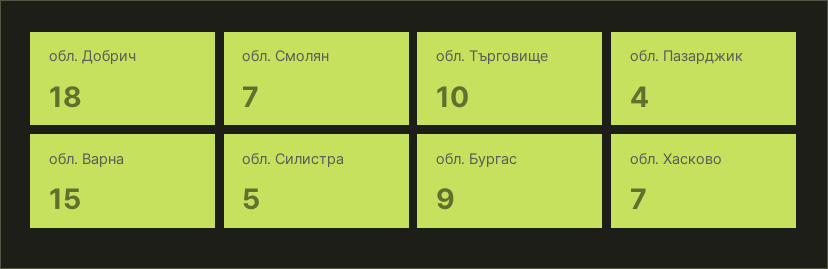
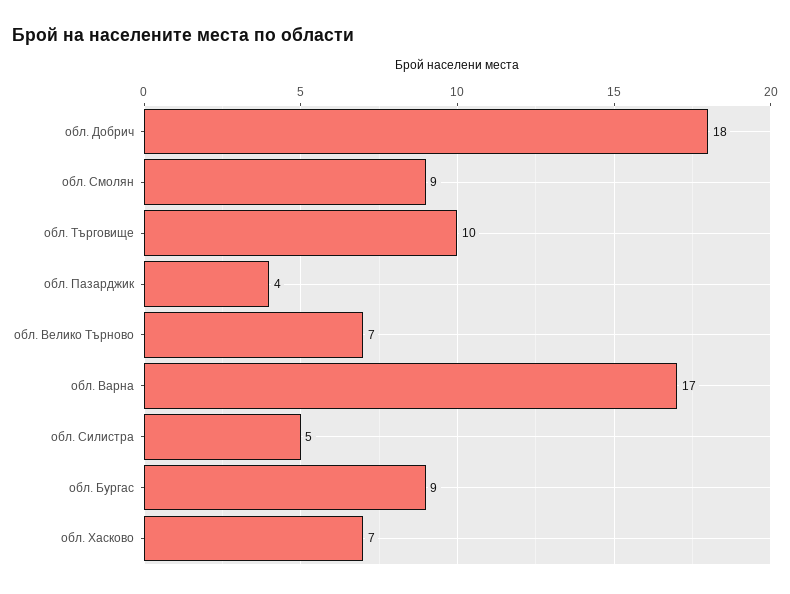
  {
    "обл. Добрич": 18,
-   "обл. Смолян": 7,
+   "обл. Смолян": 9,
    "обл. Търговище": 10,
    "обл. Пазарджик": 4,
-   "обл. Варна": 15,
+   "обл. Варна": 17,
    "обл. Силистра": 5,
    "обл. Бургас": 9,
-   "обл. Хасково": 7
+   "обл. Хасково": 7,
+   "обл. Велико Търново": 7
  }

